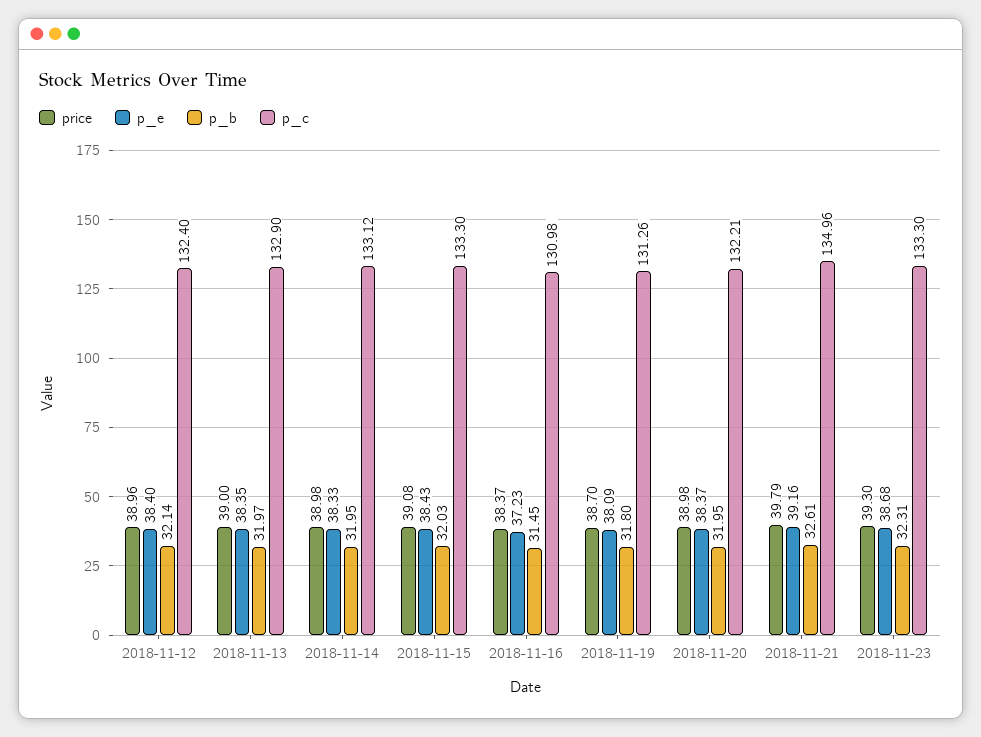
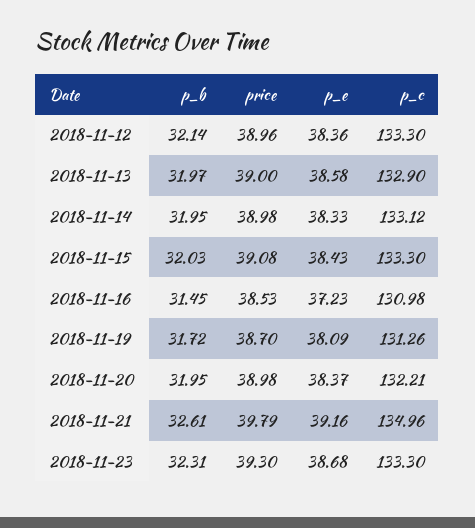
  {
    "price": {
      "2018-11-12": 38.96,
      "2018-11-13": 39,
      "2018-11-14": 38.98,
      "2018-11-15": 39.08,
-     "2018-11-16": 38.37,
+     "2018-11-16": 38.53,
      "2018-11-19": 38.7,
      "2018-11-20": 38.98,
      "2018-11-21": 39.79,
      "2018-11-23": 39.3
    },
    "p_e": {
-     "2018-11-12": 38.4,
+     "2018-11-12": 38.36,
-     "2018-11-13": 38.35,
+     "2018-11-13": 38.58,
      "2018-11-14": 38.33,
      "2018-11-15": 38.43,
      "2018-11-16": 37.23,
      "2018-11-19": 38.09,
      "2018-11-20": 38.37,
      "2018-11-21": 39.16,
      "2018-11-23": 38.68
    },
    "p_b": {
      "2018-11-12": 32.14,
      "2018-11-13": 31.97,
      "2018-11-14": 31.95,
      "2018-11-15": 32.03,
      "2018-11-16": 31.45,
-     "2018-11-19": 31.8,
+     "2018-11-19": 31.72,
      "2018-11-20": 31.95,
      "2018-11-21": 32.61,
      "2018-11-23": 32.31
    },
    "p_c": {
-     "2018-11-12": 132.4,
+     "2018-11-12": 133.3,
      "2018-11-13": 132.9,
      "2018-11-14": 133.12,
      "2018-11-15": 133.3,
      "2018-11-16": 130.98,
      "2018-11-19": 131.26,
      "2018-11-20": 132.21,
      "2018-11-21": 134.96,
      "2018-11-23": 133.3
    }
  }

